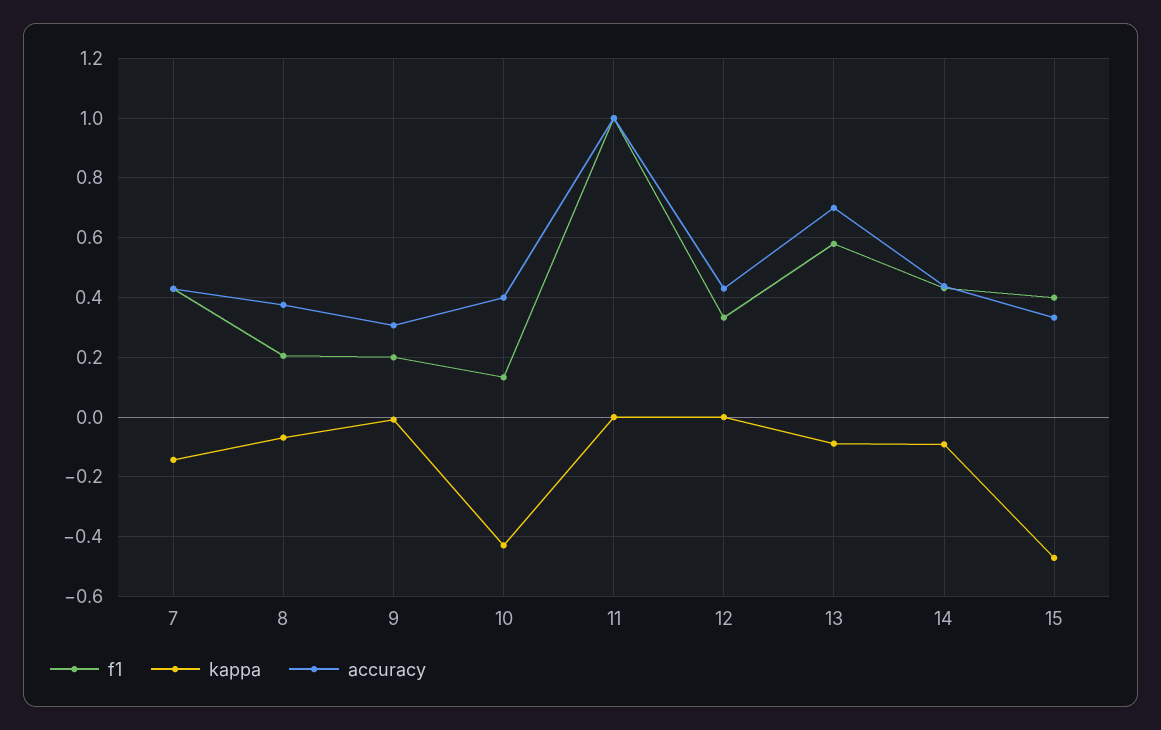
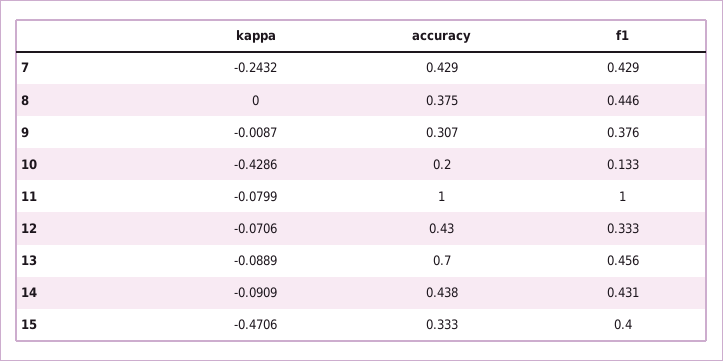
  {
    "f1": {
      "7": 0.429,
-     "8": 0.2,
+     "8": 0.446,
-     "9": 0.2,
+     "9": 0.376,
      "10": 0.133,
      "11": 1,
      "12": 0.333,
-     "13": 0.575,
+     "13": 0.456,
      "14": 0.431,
      "15": 0.4
    },
    "kappa": {
-     "7": -0.15,
+     "7": -0.2432,
-     "8": -0.075,
+     "8": 0,
      "9": -0.0087,
      "10": -0.4286,
-     "11": 0,
+     "11": -0.0799,
-     "12": 0,
+     "12": -0.0706,
      "13": -0.0889,
      "14": -0.0909,
      "15": -0.4706
    },
    "accuracy": {
      "7": 0.429,
      "8": 0.375,
      "9": 0.307,
-     "10": 0.4,
+     "10": 0.2,
      "11": 1,
      "12": 0.43,
      "13": 0.7,
      "14": 0.438,
      "15": 0.333
    }
  }

